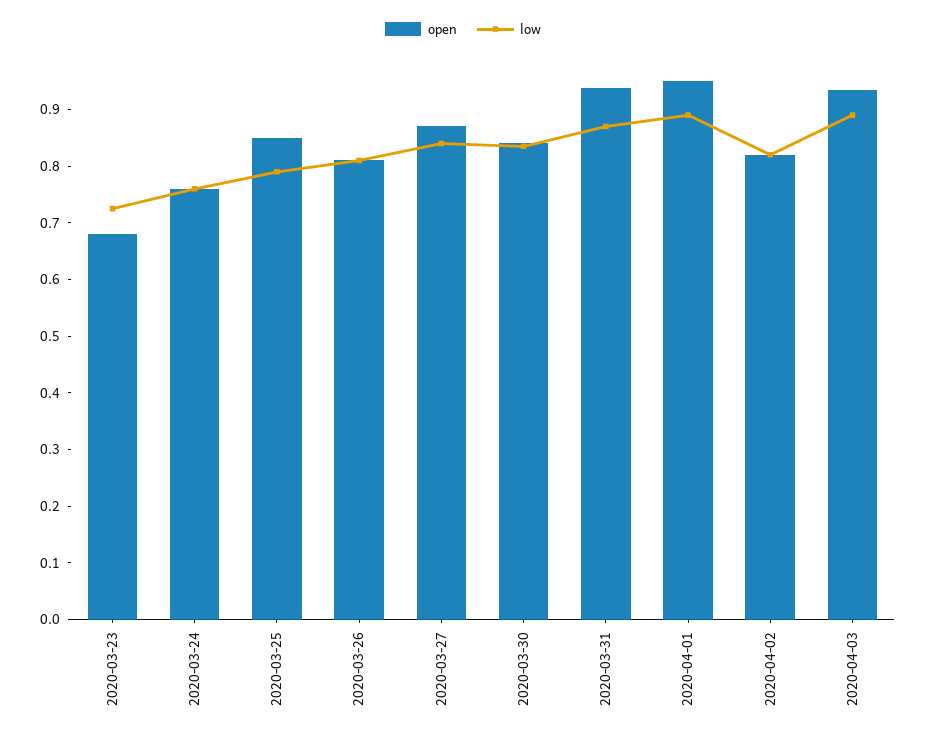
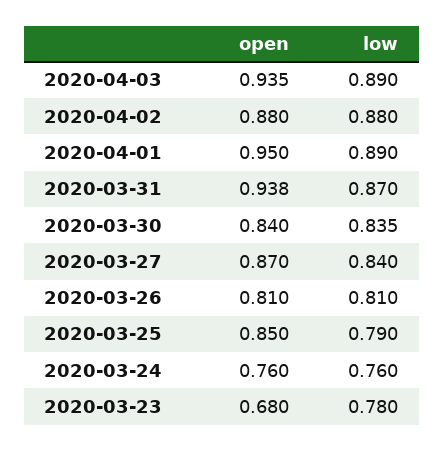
  {
    "open": {
      "2020-03-23": 0.68,
      "2020-03-24": 0.76,
      "2020-03-25": 0.85,
      "2020-03-26": 0.81,
      "2020-03-27": 0.87,
      "2020-03-30": 0.84,
      "2020-03-31": 0.938,
      "2020-04-01": 0.95,
-     "2020-04-02": 0.82,
+     "2020-04-02": 0.88,
      "2020-04-03": 0.935
    },
    "low": {
-     "2020-03-23": 0.72,
+     "2020-03-23": 0.78,
      "2020-03-24": 0.76,
      "2020-03-25": 0.79,
      "2020-03-26": 0.81,
      "2020-03-27": 0.84,
      "2020-03-30": 0.835,
      "2020-03-31": 0.87,
      "2020-04-01": 0.89,
-     "2020-04-02": 0.82,
+     "2020-04-02": 0.88,
      "2020-04-03": 0.89
    }
  }

